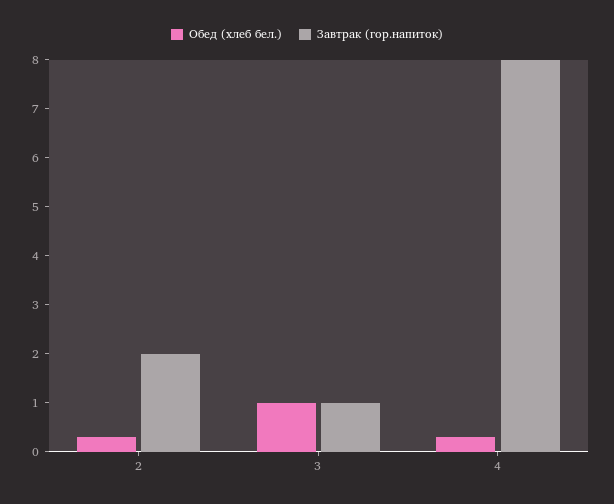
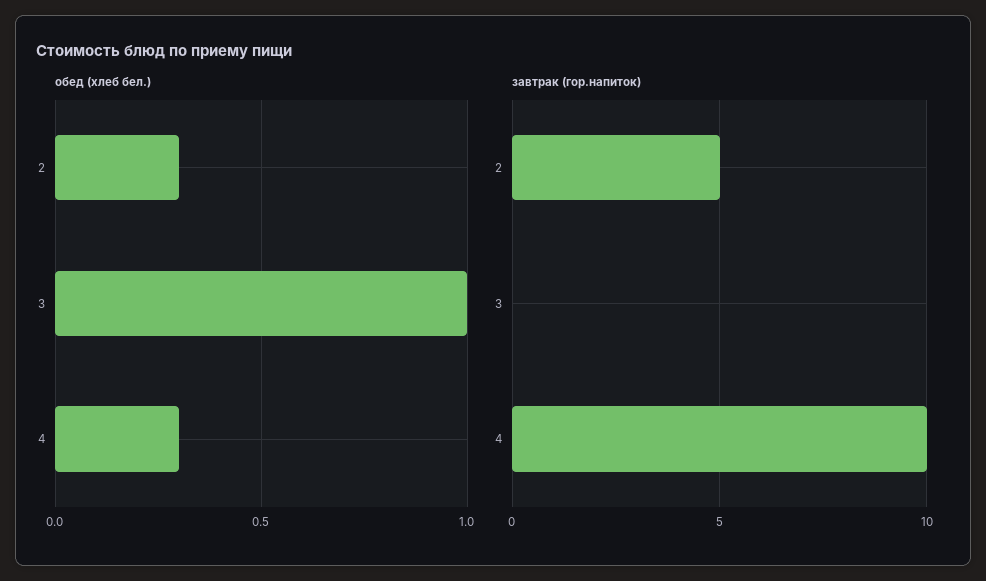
  {
    "Обед (хлеб бел.)": {
      "2": 0.3,
      "3": 1,
      "4": 0.3
    },
    "Завтрак (гор.напиток)": {
-     "2": 2,
+     "2": 5,
-     "3": 1,
+     "3": 0,
-     "4": 8
+     "4": 10
    }
  }

